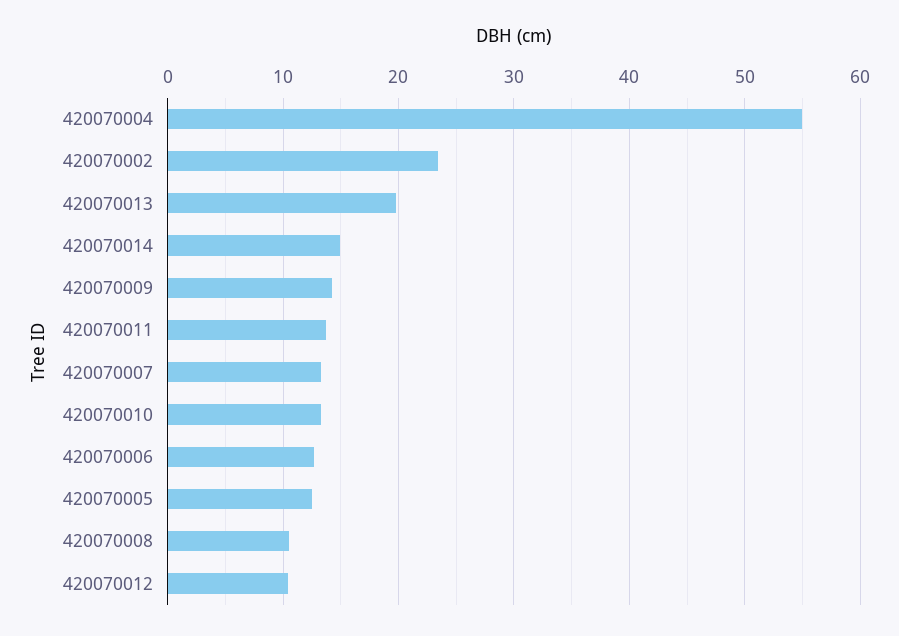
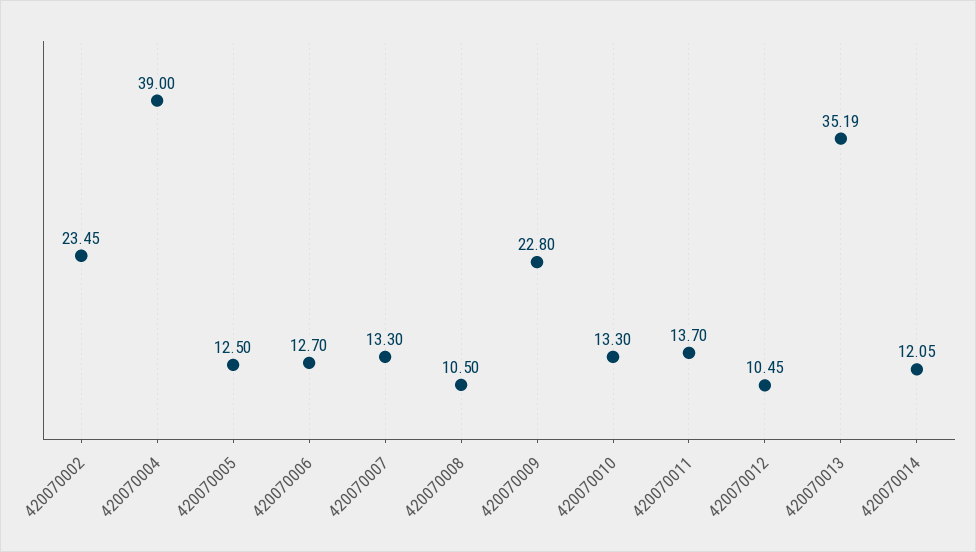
  {
-   "420070004": 55,
+   "420070004": 39,
    "420070002": 23.45,
-   "420070013": 20,
+   "420070013": 35.19,
-   "420070014": 15,
+   "420070014": 12.05,
-   "420070009": 14,
+   "420070009": 22.8,
    "420070011": 13.7,
    "420070007": 13.3,
    "420070010": 13.3,
    "420070006": 12.7,
    "420070005": 12.5,
    "420070008": 10.5,
    "420070012": 10.45
  }

